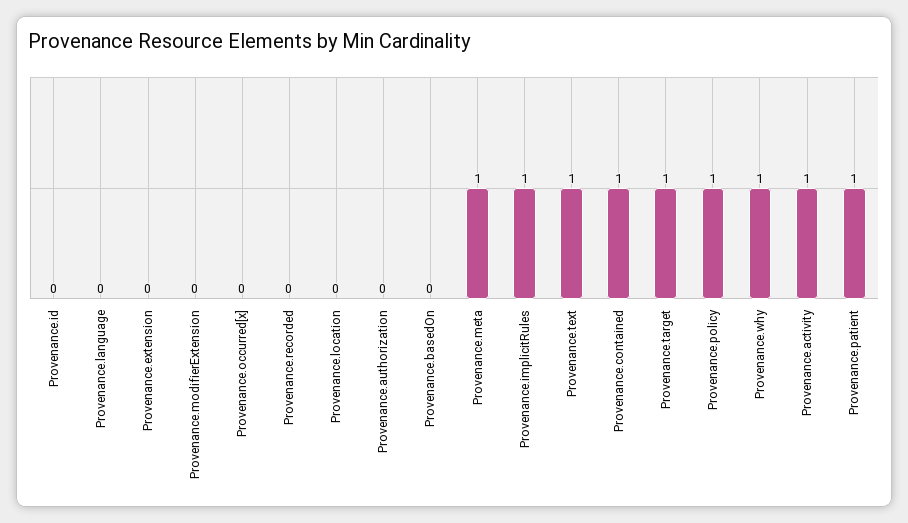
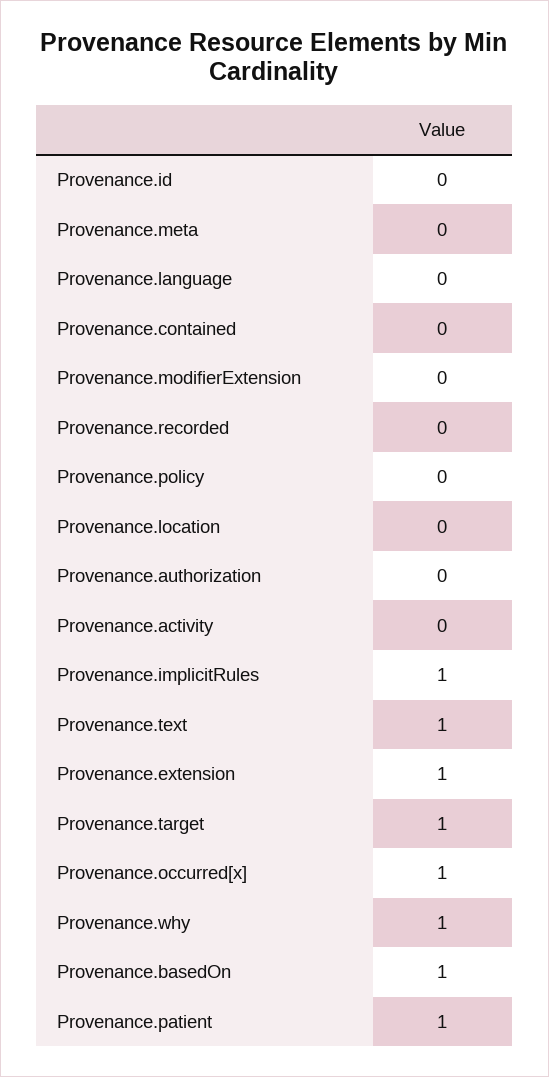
  {
    "Provenance.id": 0,
    "Provenance.language": 0,
-   "Provenance.extension": 0,
+   "Provenance.extension": 1,
    "Provenance.modifierExtension": 0,
-   "Provenance.occurred[x]": 0,
+   "Provenance.occurred[x]": 1,
    "Provenance.recorded": 0,
    "Provenance.location": 0,
    "Provenance.authorization": 0,
-   "Provenance.basedOn": 0,
+   "Provenance.basedOn": 1,
-   "Provenance.meta": 1,
+   "Provenance.meta": 0,
    "Provenance.implicitRules": 1,
    "Provenance.text": 1,
-   "Provenance.contained": 1,
+   "Provenance.contained": 0,
    "Provenance.target": 1,
-   "Provenance.policy": 1,
+   "Provenance.policy": 0,
    "Provenance.why": 1,
-   "Provenance.activity": 1,
+   "Provenance.activity": 0,
    "Provenance.patient": 1
  }

